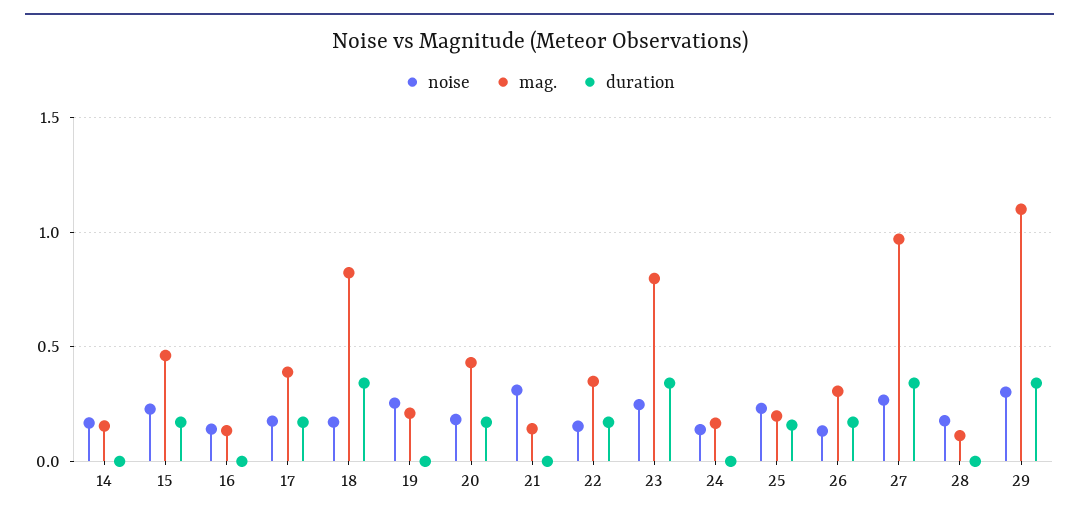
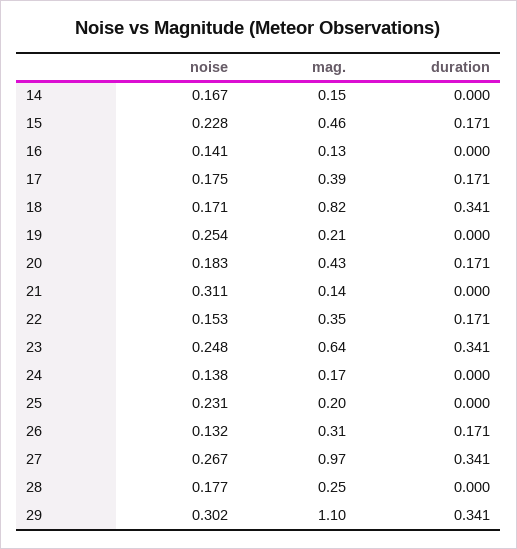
  {
    "noise": {
      "14": 0.167,
      "15": 0.228,
      "16": 0.141,
      "17": 0.175,
      "18": 0.171,
      "19": 0.254,
      "20": 0.183,
      "21": 0.311,
      "22": 0.153,
      "23": 0.248,
      "24": 0.138,
      "25": 0.231,
      "26": 0.132,
      "27": 0.267,
      "28": 0.177,
      "29": 0.302
    },
    "mag.": {
      "14": 0.15,
      "15": 0.46,
      "16": 0.13,
      "17": 0.39,
      "18": 0.82,
      "19": 0.21,
      "20": 0.43,
      "21": 0.14,
      "22": 0.35,
-     "23": 0.8,
+     "23": 0.64,
      "24": 0.17,
      "25": 0.2,
      "26": 0.31,
      "27": 0.97,
-     "28": 0.1,
+     "28": 0.25,
      "29": 1.1
    },
    "duration": {
      "14": 0,
      "15": 0.171,
      "16": 0,
      "17": 0.171,
      "18": 0.341,
      "19": 0,
      "20": 0.171,
      "21": 0,
      "22": 0.171,
      "23": 0.341,
      "24": 0,
-     "25": 0.15,
+     "25": 0,
      "26": 0.171,
      "27": 0.341,
      "28": 0,
      "29": 0.341
    }
  }

